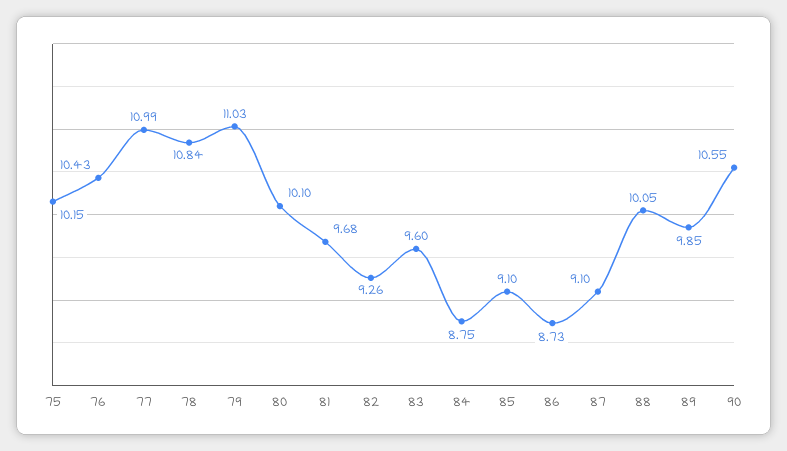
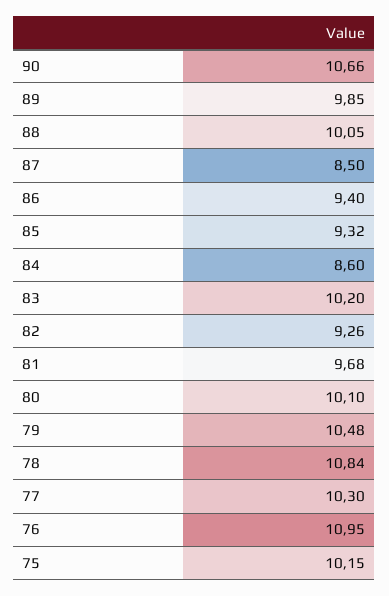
  {
    "75": 10.15,
-   "76": 10.43,
+   "76": 10.95,
-   "77": 10.99,
+   "77": 10.3,
    "78": 10.84,
-   "79": 11.03,
+   "79": 10.48,
    "80": 10.1,
    "81": 9.68,
    "82": 9.26,
-   "83": 9.6,
+   "83": 10.2,
-   "84": 8.75,
+   "84": 8.6,
-   "85": 9.1,
+   "85": 9.32,
-   "86": 8.73,
+   "86": 9.4,
-   "87": 9.1,
+   "87": 8.5,
    "88": 10.05,
    "89": 9.85,
-   "90": 10.55
+   "90": 10.66
  }

